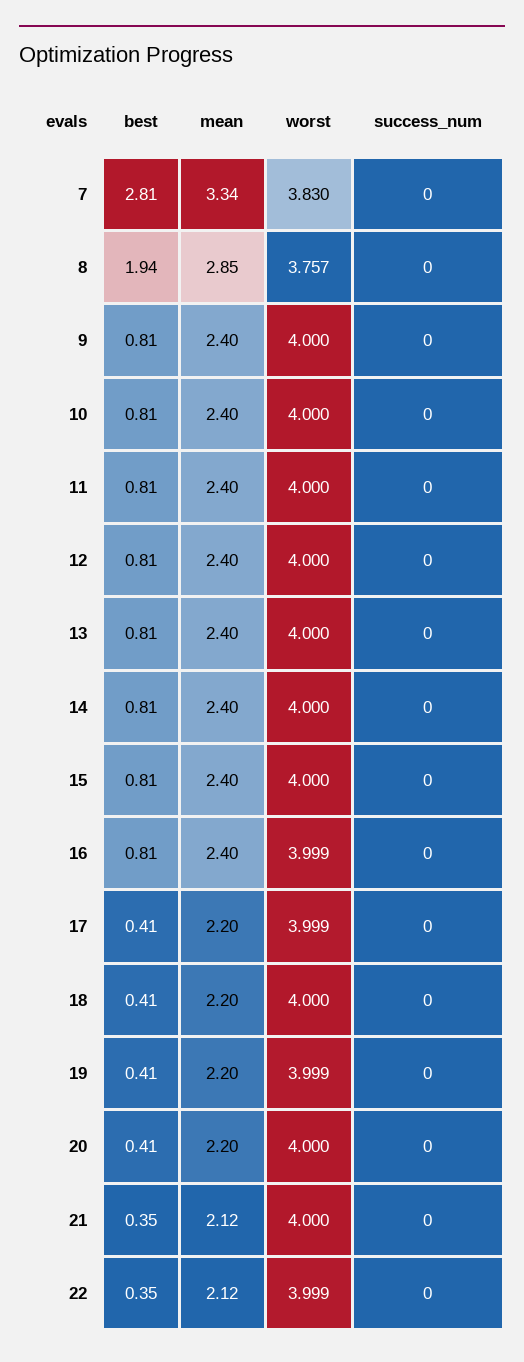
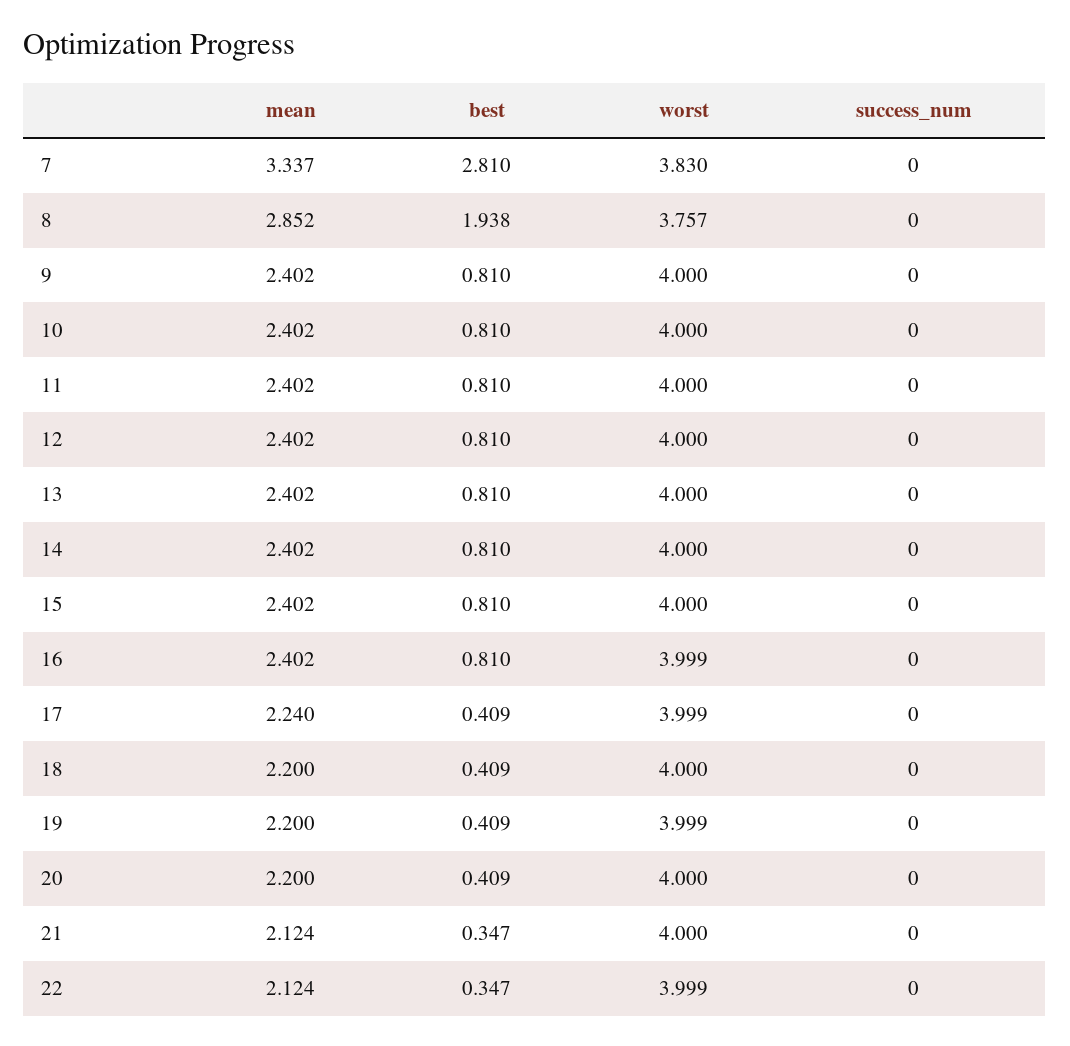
  {
    "best": {
      "7": 2.81,
      "8": 1.938,
      "9": 0.81,
      "10": 0.81,
      "11": 0.81,
      "12": 0.81,
      "13": 0.81,
      "14": 0.81,
      "15": 0.81,
      "16": 0.81,
      "17": 0.409,
      "18": 0.409,
      "19": 0.409,
      "20": 0.409,
      "21": 0.347,
      "22": 0.347
    },
    "mean": {
      "7": 3.337,
      "8": 2.852,
      "9": 2.402,
      "10": 2.402,
      "11": 2.402,
      "12": 2.402,
      "13": 2.402,
      "14": 2.402,
      "15": 2.402,
      "16": 2.402,
-     "17": 2.2,
+     "17": 2.24,
      "18": 2.2,
      "19": 2.2,
      "20": 2.2,
      "21": 2.124,
      "22": 2.124
    },
    "worst": {
      "7": 3.83,
      "8": 3.757,
      "9": 4,
      "10": 4,
      "11": 4,
      "12": 4,
      "13": 4,
      "14": 4,
      "15": 4,
      "16": 3.999,
      "17": 3.999,
      "18": 4,
      "19": 3.999,
      "20": 4,
      "21": 4,
      "22": 3.999
    },
    "success_num": {
      "7": 0,
      "8": 0,
      "9": 0,
      "10": 0,
      "11": 0,
      "12": 0,
      "13": 0,
      "14": 0,
      "15": 0,
      "16": 0,
      "17": 0,
      "18": 0,
      "19": 0,
      "20": 0,
      "21": 0,
      "22": 0
    }
  }

